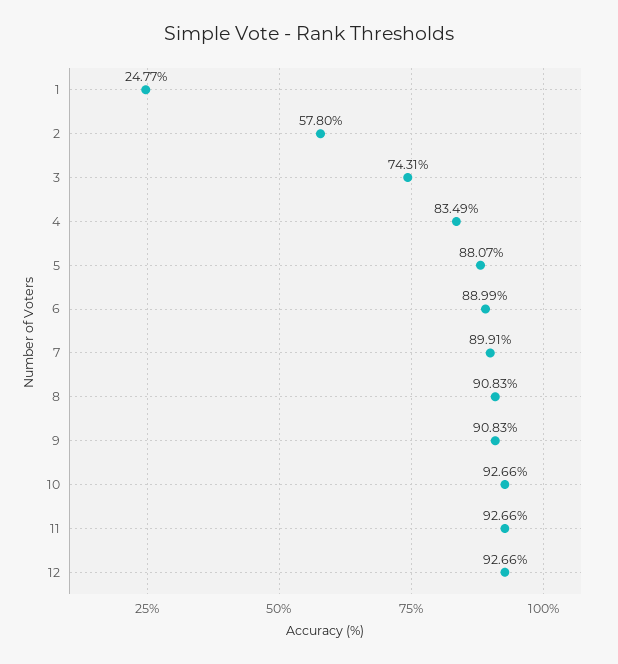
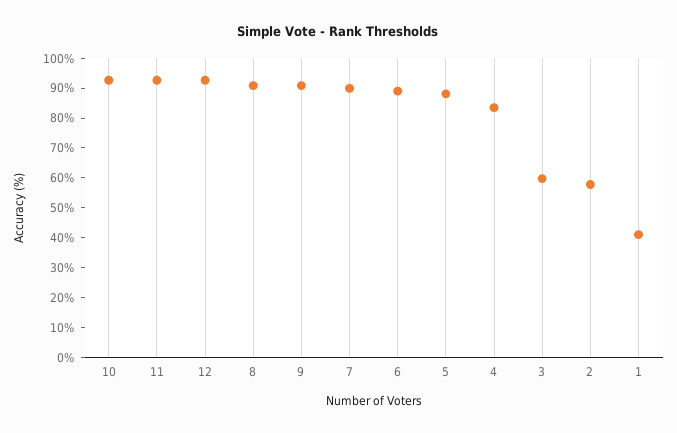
  {
-   "1": 24.77,
+   "1": 40,
    "2": 57.8,
-   "3": 74.31,
+   "3": 60,
    "4": 83.49,
    "5": 88.07,
    "6": 88.99,
    "7": 89.91,
    "8": 90.83,
    "9": 90.83,
    "10": 92.66,
    "11": 92.66,
    "12": 92.66
  }

